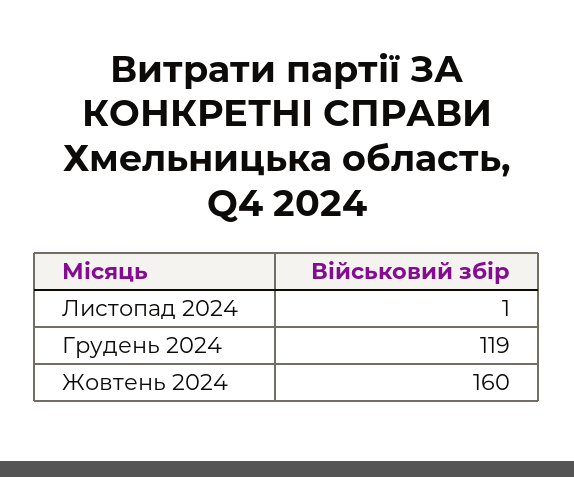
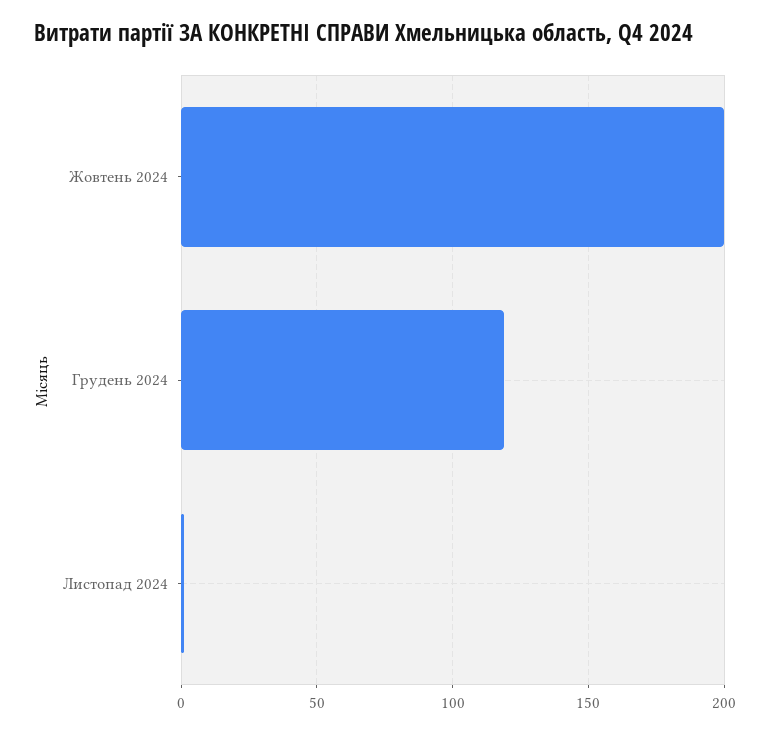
  {
    "Листопад 2024": 1,
    "Грудень 2024": 119,
-   "Жовтень 2024": 160
+   "Жовтень 2024": 200
  }

